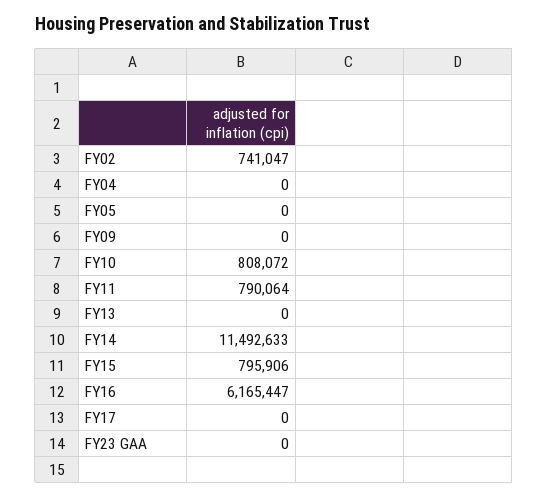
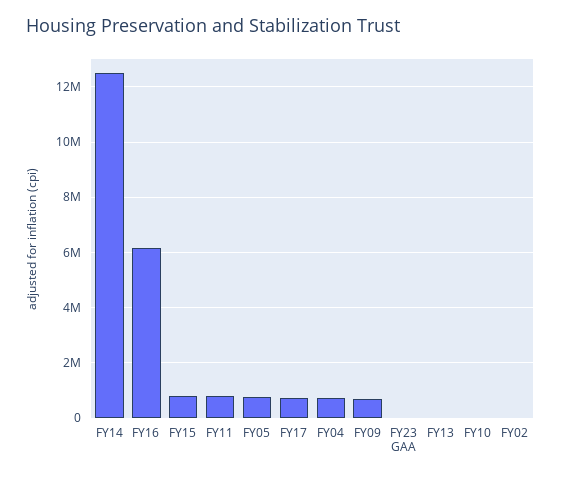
  {
-   "FY02": 741047,
+   "FY02": 0,
-   "FY04": 0,
+   "FY04": 750000,
-   "FY05": 0,
+   "FY05": 750000,
-   "FY09": 0,
+   "FY09": 750000,
-   "FY10": 808072,
+   "FY10": 0,
    "FY11": 790064,
    "FY13": 0,
-   "FY14": 11492633,
+   "FY14": 12500000,
    "FY15": 795906,
    "FY16": 6165447,
-   "FY17": 0,
+   "FY17": 750000,
    "FY23 GAA": 0
  }

